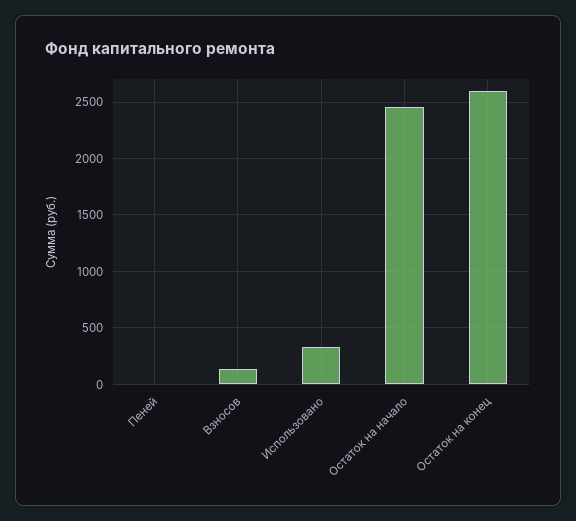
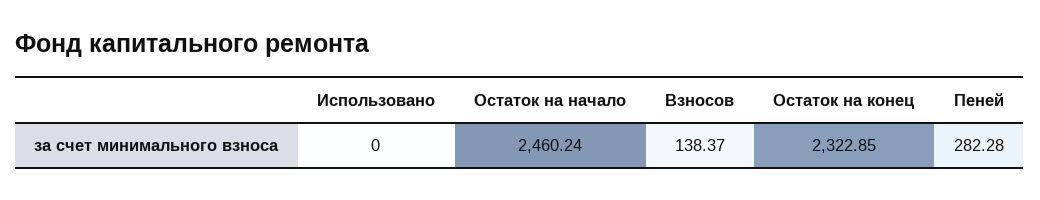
  {
-   "Пеней": 0,
+   "Пеней": 282.28,
    "Взносов": 138.37,
-   "Использовано": 300,
+   "Использовано": 0,
    "Остаток на начало": 2460.24,
-   "Остаток на конец": 2600
+   "Остаток на конец": 2322.85
  }

